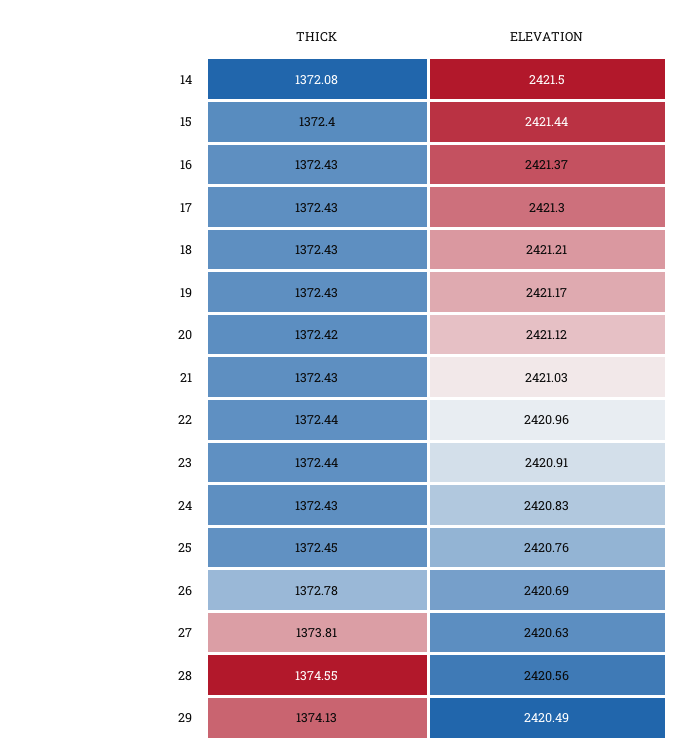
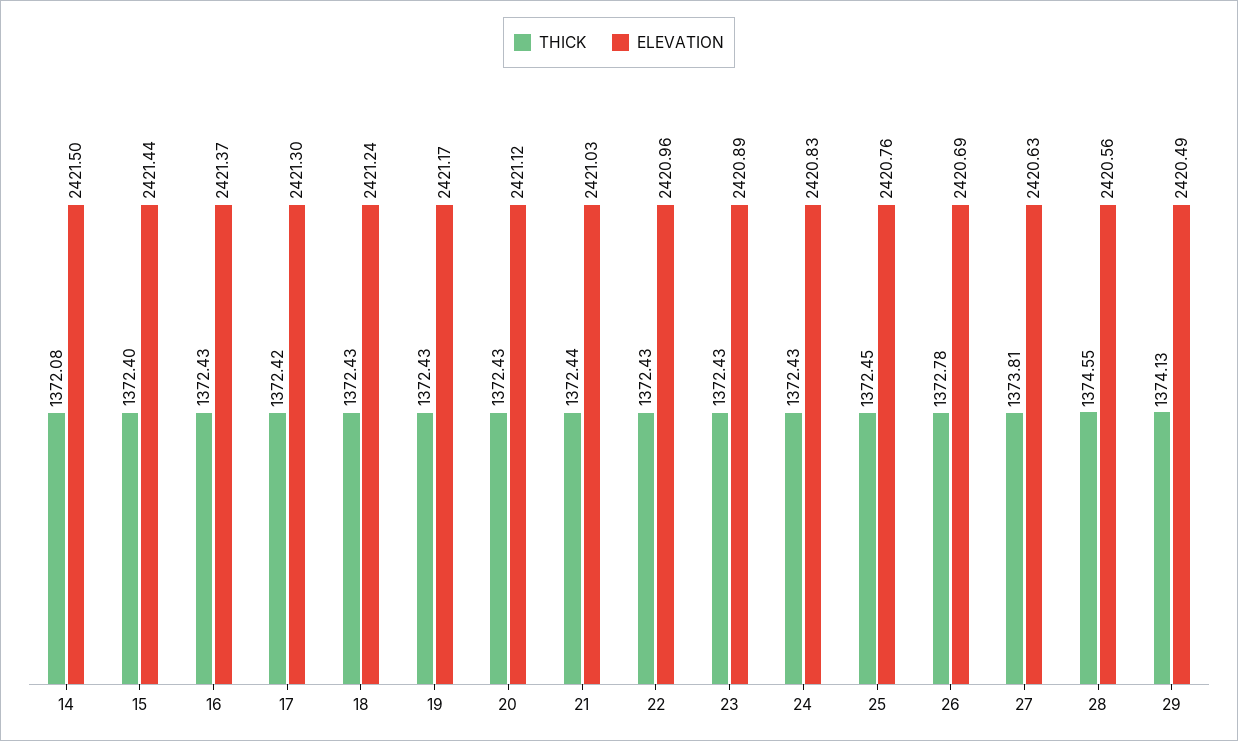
  {
    "THICK": {
      "14": 1372.08,
      "15": 1372.4,
      "16": 1372.43,
-     "17": 1372.43,
+     "17": 1372.42,
      "18": 1372.43,
      "19": 1372.43,
-     "20": 1372.42,
+     "20": 1372.43,
-     "21": 1372.43,
+     "21": 1372.44,
-     "22": 1372.44,
+     "22": 1372.43,
-     "23": 1372.44,
+     "23": 1372.43,
      "24": 1372.43,
      "25": 1372.45,
      "26": 1372.78,
      "27": 1373.81,
      "28": 1374.55,
      "29": 1374.13
    },
    "ELEVATION": {
      "14": 2421.5,
      "15": 2421.44,
      "16": 2421.37,
      "17": 2421.3,
-     "18": 2421.21,
+     "18": 2421.24,
      "19": 2421.17,
      "20": 2421.12,
      "21": 2421.03,
      "22": 2420.96,
-     "23": 2420.91,
+     "23": 2420.89,
      "24": 2420.83,
      "25": 2420.76,
      "26": 2420.69,
      "27": 2420.63,
      "28": 2420.56,
      "29": 2420.49
    }
  }

